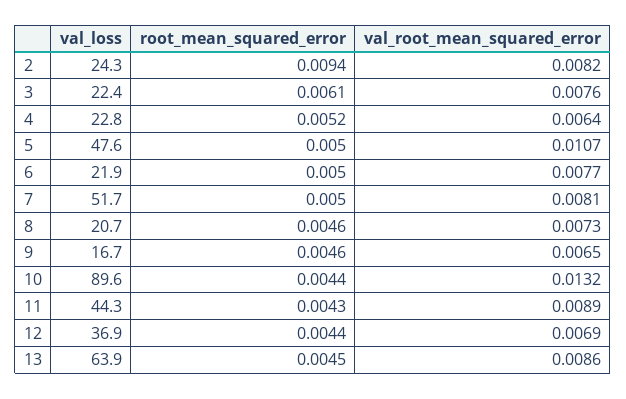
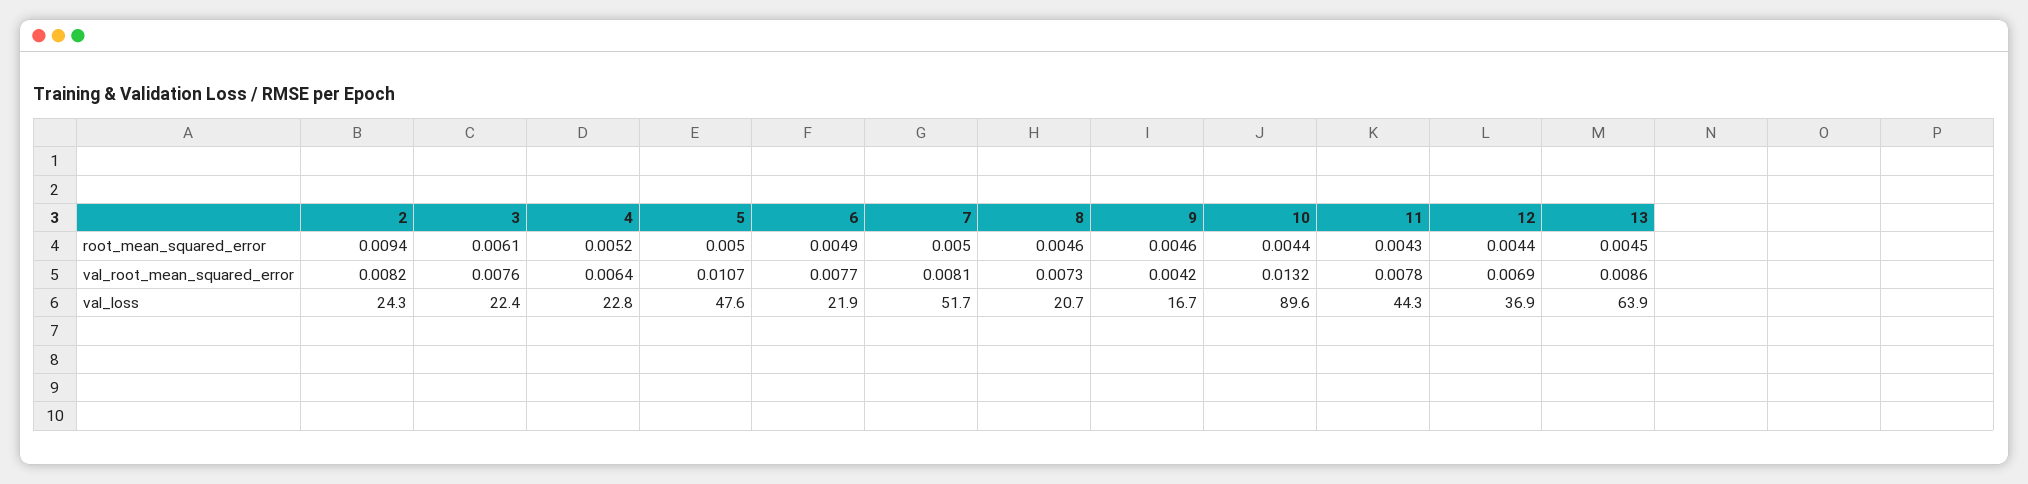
  {
    "val_loss": {
      "2": 24.3,
      "3": 22.4,
      "4": 22.8,
      "5": 47.6,
      "6": 21.9,
      "7": 51.7,
      "8": 20.7,
      "9": 16.7,
      "10": 89.6,
      "11": 44.3,
      "12": 36.9,
      "13": 63.9
    },
    "root_mean_squared_error": {
      "2": 0.0094,
      "3": 0.0061,
      "4": 0.0052,
      "5": 0.005,
-     "6": 0.005,
+     "6": 0.0049,
      "7": 0.005,
      "8": 0.0046,
      "9": 0.0046,
      "10": 0.0044,
      "11": 0.0043,
      "12": 0.0044,
      "13": 0.0045
    },
    "val_root_mean_squared_error": {
      "2": 0.0082,
      "3": 0.0076,
      "4": 0.0064,
      "5": 0.0107,
      "6": 0.0077,
      "7": 0.0081,
      "8": 0.0073,
-     "9": 0.0065,
+     "9": 0.0042,
      "10": 0.0132,
-     "11": 0.0089,
+     "11": 0.0078,
      "12": 0.0069,
      "13": 0.0086
    }
  }

